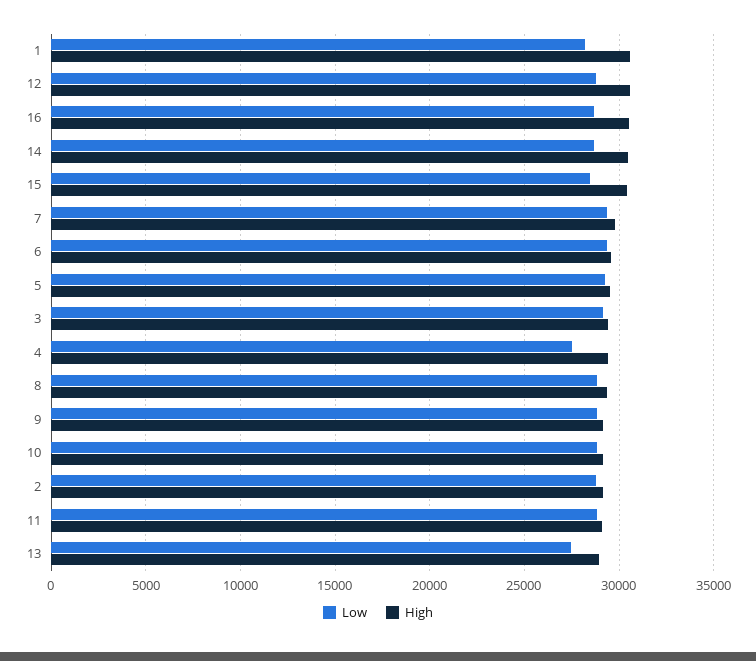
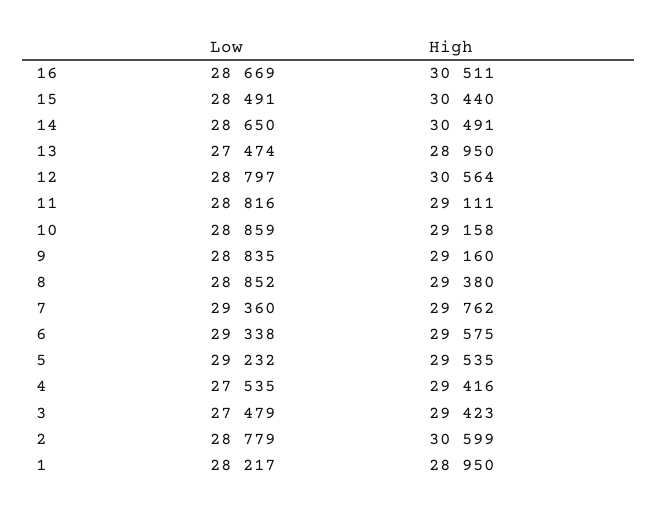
  {
    "Low": {
      "1": 28217,
      "12": 28797,
      "16": 28669,
      "14": 28650,
      "15": 28491,
      "7": 29360,
      "6": 29338,
      "5": 29232,
-     "3": 29000,
+     "3": 27479,
      "4": 27535,
      "8": 28852,
      "9": 28835,
      "10": 28859,
      "2": 28779,
      "11": 28816,
      "13": 27474
    },
    "High": {
-     "1": 30500,
+     "1": 28950,
      "12": 30564,
      "16": 30511,
      "14": 30491,
      "15": 30440,
      "7": 29762,
      "6": 29575,
      "5": 29535,
      "3": 29423,
      "4": 29416,
      "8": 29380,
      "9": 29160,
      "10": 29158,
-     "2": 29000,
+     "2": 30599,
      "11": 29111,
      "13": 28950
    }
  }

